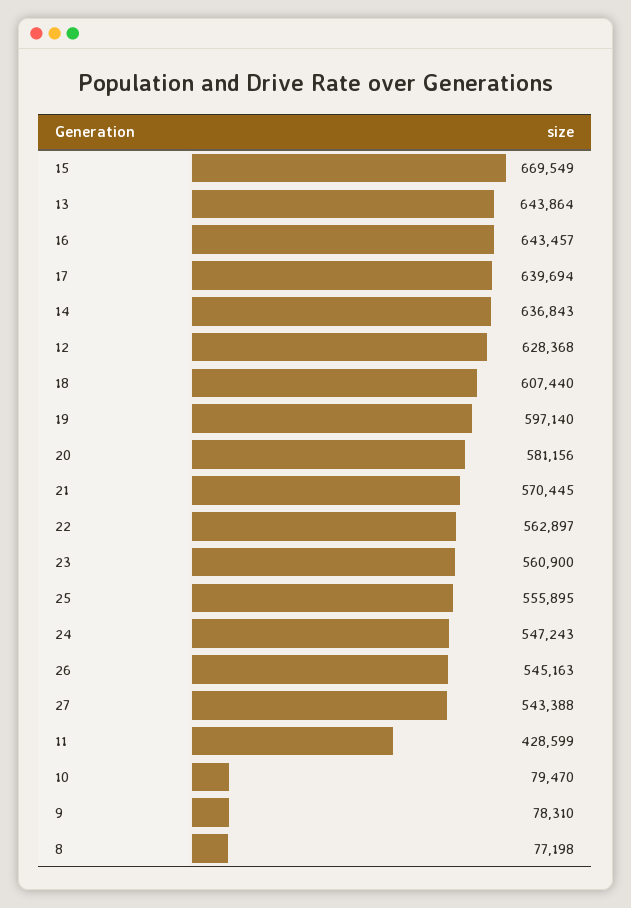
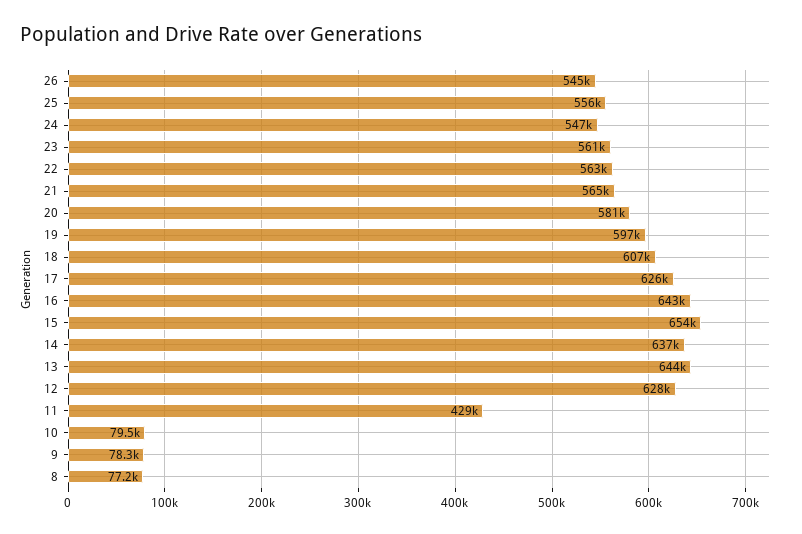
  {
-   "15": 669549,
+   "15": 654000,
    "13": 643864,
    "16": 643457,
-   "17": 639694,
+   "17": 626000,
    "14": 636843,
    "12": 628368,
    "18": 607440,
    "19": 597140,
    "20": 581156,
-   "21": 570445,
+   "21": 565000,
    "22": 562897,
    "23": 560900,
    "25": 555895,
    "24": 547243,
    "26": 545163,
-   "27": 543388,
    "11": 428599,
    "10": 79470,
    "9": 78310,
    "8": 77198
  }

